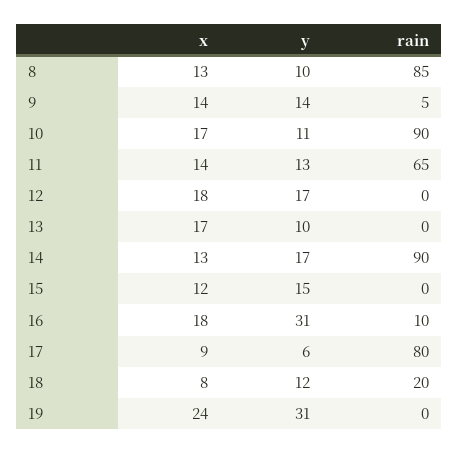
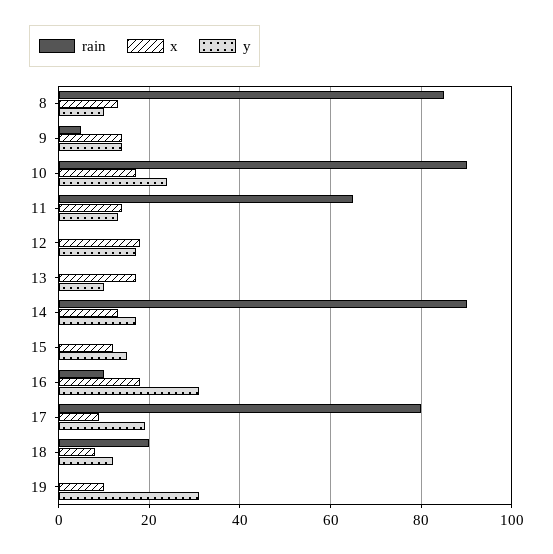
  {
    "x": {
      "8": 13,
      "9": 14,
      "10": 17,
      "11": 14,
      "12": 18,
      "13": 17,
      "14": 13,
      "15": 12,
      "16": 18,
      "17": 9,
      "18": 8,
-     "19": 24
+     "19": 10
    },
    "y": {
      "8": 10,
      "9": 14,
-     "10": 11,
+     "10": 25,
      "11": 13,
      "12": 17,
      "13": 10,
      "14": 17,
      "15": 15,
      "16": 31,
-     "17": 6,
+     "17": 20,
      "18": 12,
      "19": 31
    },
    "rain": {
      "8": 85,
      "9": 5,
      "10": 90,
      "11": 65,
      "12": 0,
      "13": 0,
      "14": 90,
      "15": 0,
      "16": 10,
      "17": 80,
      "18": 20,
      "19": 0
    }
  }

